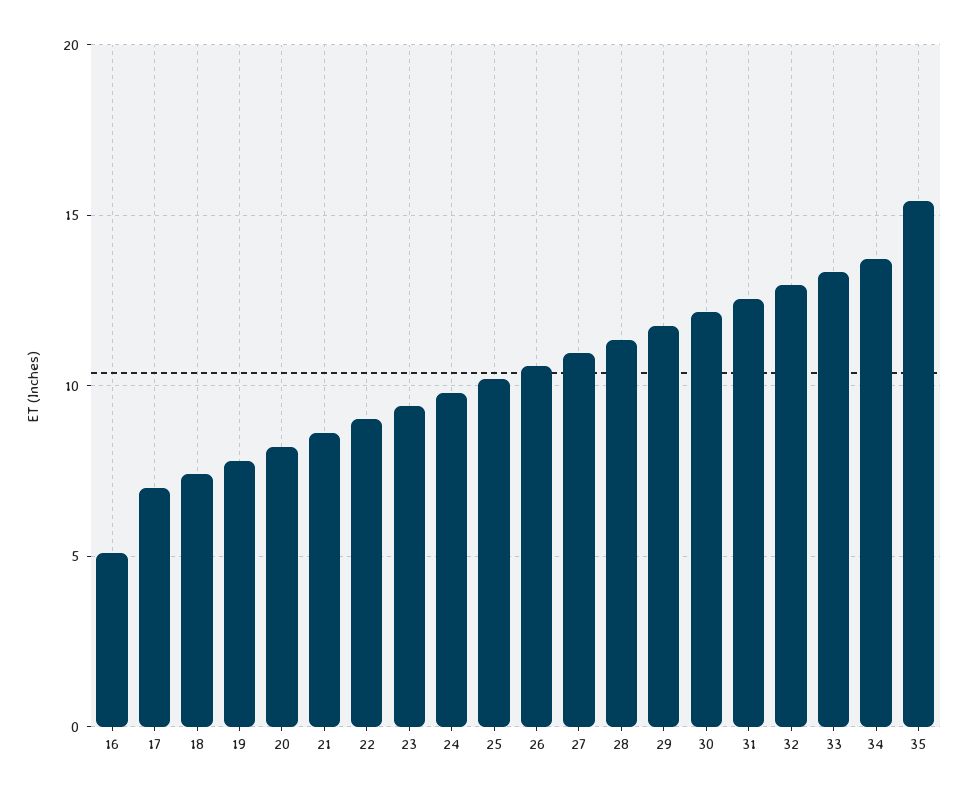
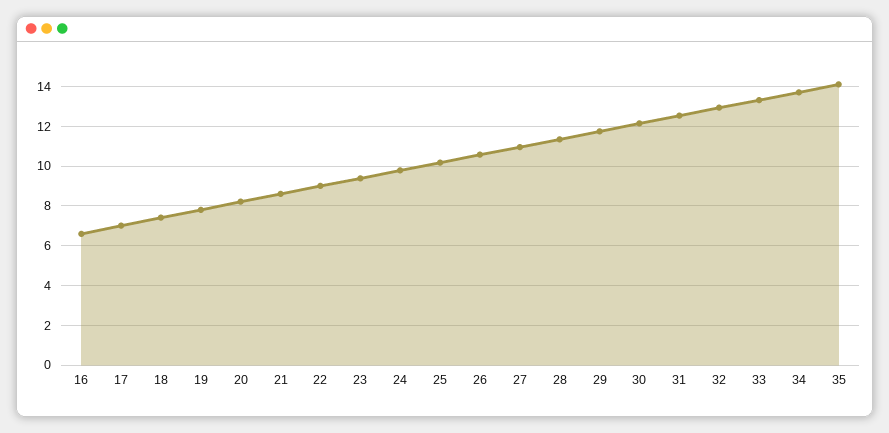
  {
-   "16": 5,
+   "16": 6.5,
    "17": 7,
    "18": 7.5,
    "19": 8,
    "20": 8,
    "21": 8.5,
    "22": 9,
    "23": 9.5,
    "24": 10,
    "25": 10,
    "26": 10.5,
    "27": 11,
    "28": 11.5,
    "29": 12,
    "30": 12,
    "31": 12.5,
    "32": 13,
    "33": 13.5,
    "34": 13.5,
-   "35": 15.5
+   "35": 14
  }

